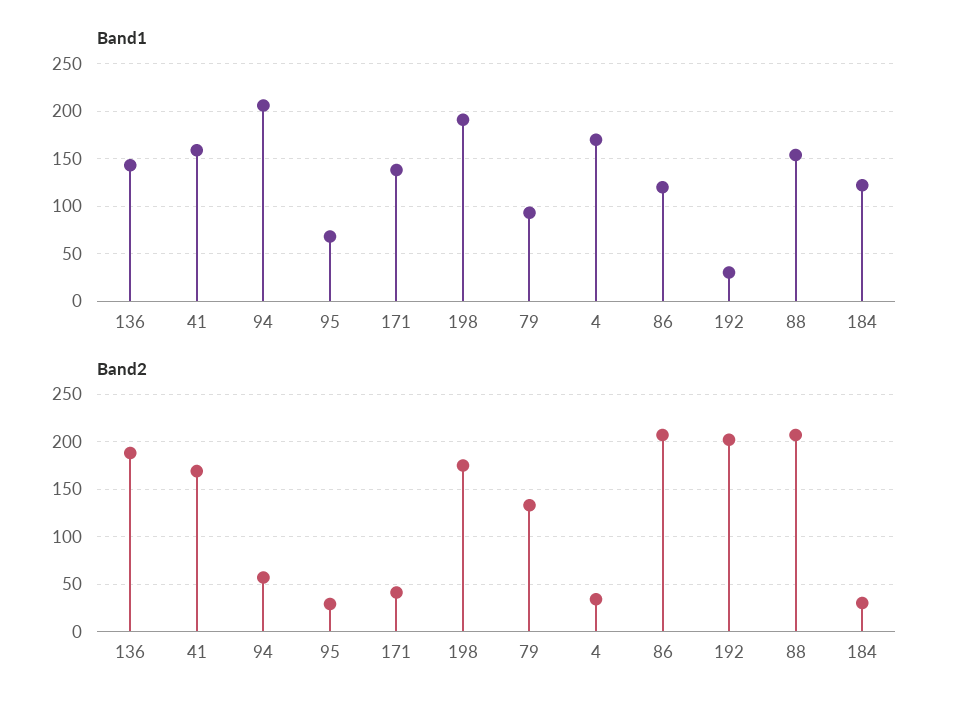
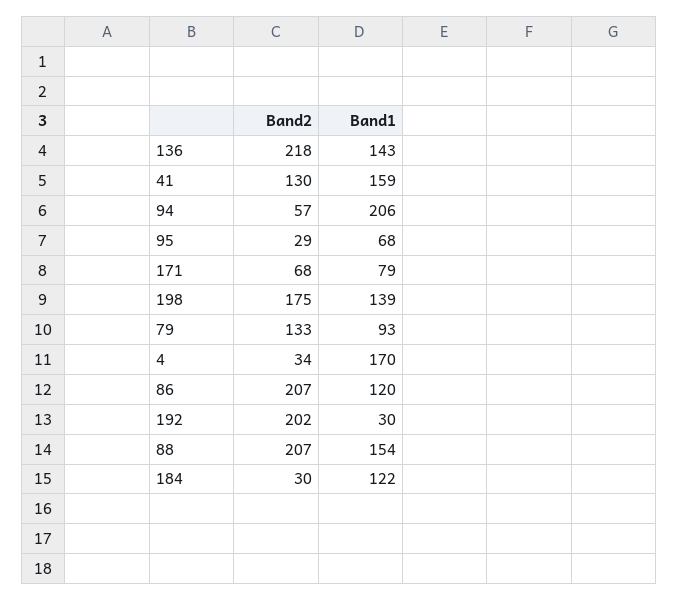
  {
    "Band1": {
      "136": 143,
      "41": 159,
      "94": 206,
      "95": 68,
-     "171": 140,
+     "171": 79,
-     "198": 190,
+     "198": 139,
      "79": 93,
      "4": 170,
      "86": 120,
      "192": 30,
      "88": 154,
      "184": 122
    },
    "Band2": {
-     "136": 190,
+     "136": 218,
-     "41": 170,
+     "41": 130,
      "94": 57,
      "95": 29,
-     "171": 40,
+     "171": 68,
      "198": 175,
      "79": 133,
      "4": 34,
      "86": 207,
      "192": 202,
      "88": 207,
      "184": 30
    }
  }

